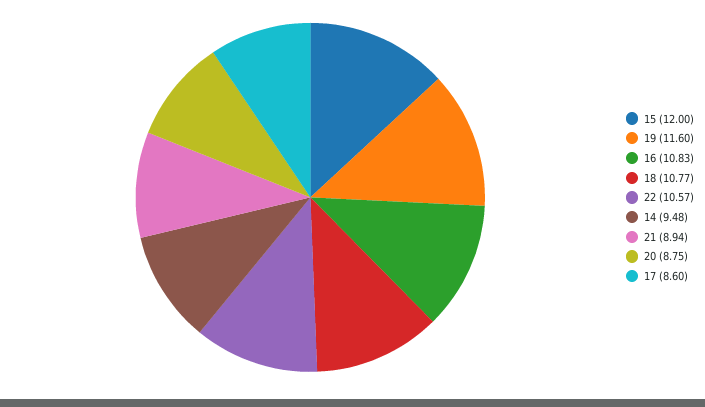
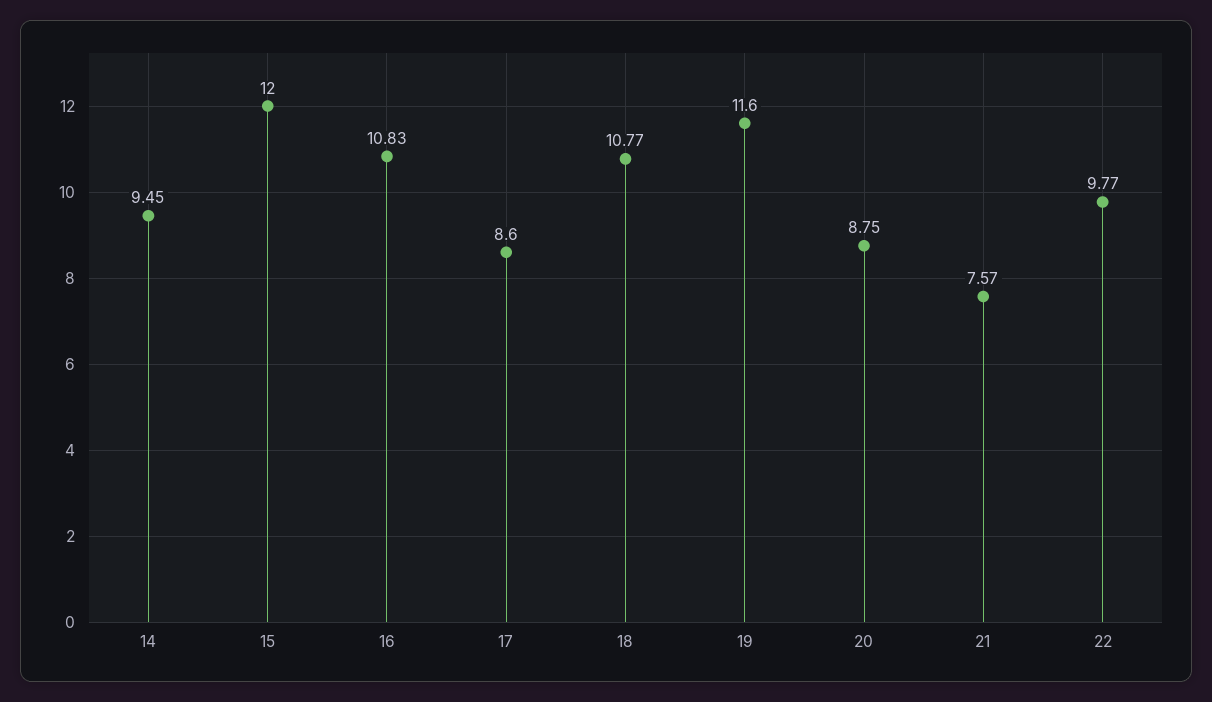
  {
    "15": 12,
    "19": 11.6,
    "16": 10.83,
    "18": 10.77,
-   "22": 10.57,
+   "22": 9.77,
-   "14": 9.48,
+   "14": 9.45,
-   "21": 8.94,
+   "21": 7.57,
    "20": 8.75,
    "17": 8.6
  }

